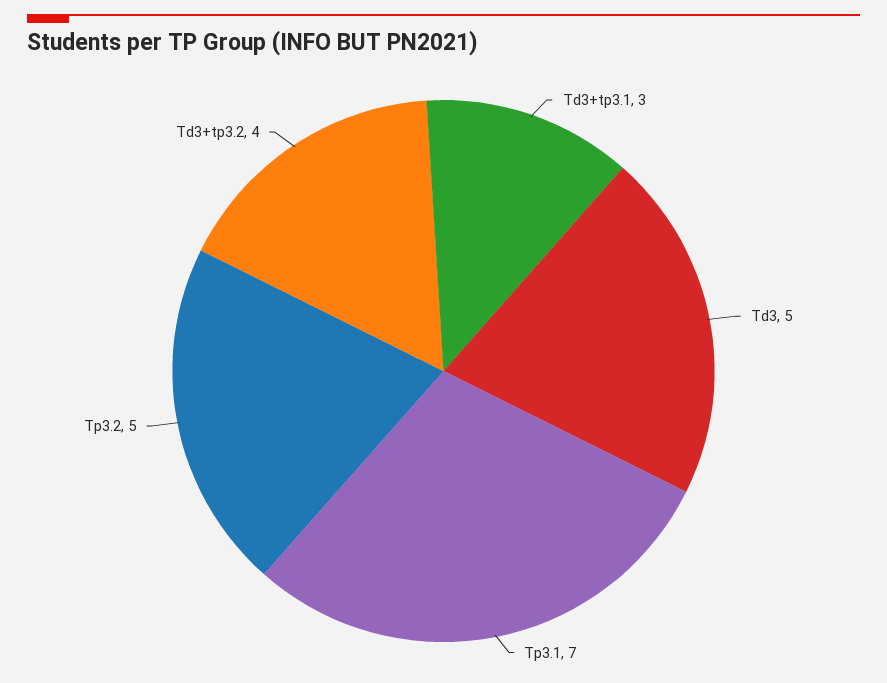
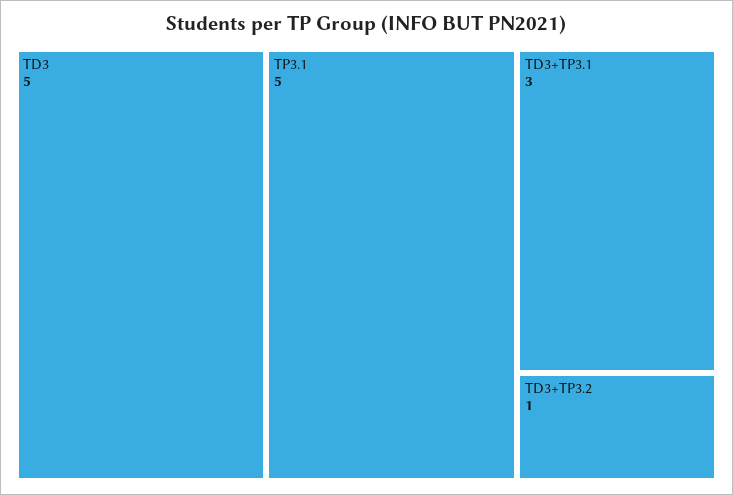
  {
    "Td3+tp3.1": 3,
    "Td3": 5,
-   "Tp3.1": 7,
+   "Tp3.1": 5,
-   "Tp3.2": 5,
-   "Td3+tp3.2": 4
+   "Td3+tp3.2": 1
  }

